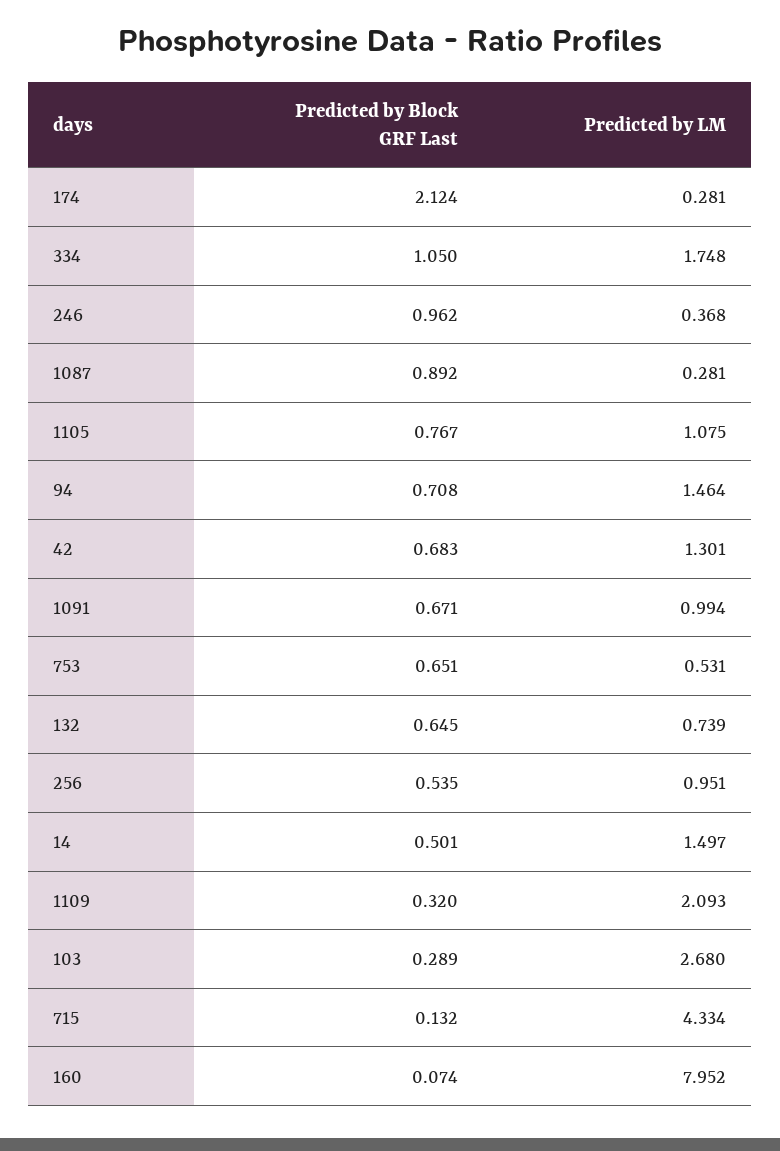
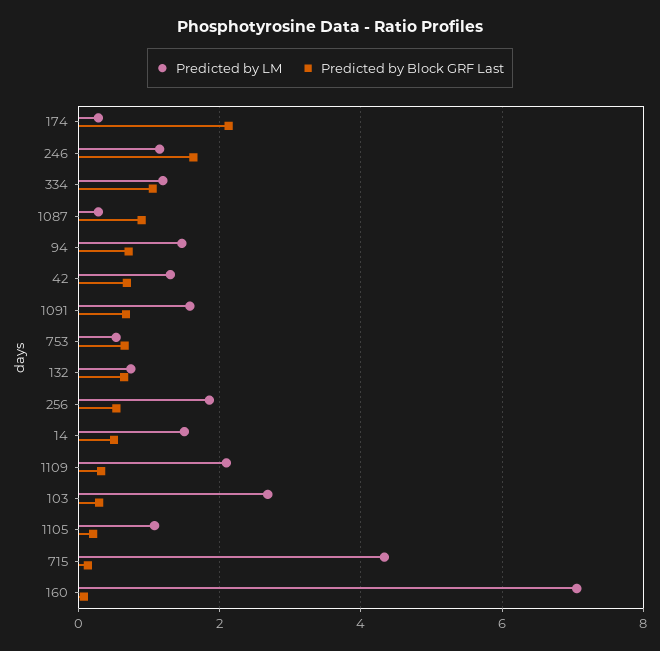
  {
    "Predicted by Block GRF Last": {
      "174": 2.124,
      "334": 1.05,
-     "246": 0.962,
+     "246": 1.6,
      "1087": 0.892,
-     "1105": 0.767,
+     "1105": 0.2,
      "94": 0.708,
      "42": 0.683,
      "1091": 0.671,
      "753": 0.651,
      "132": 0.645,
      "256": 0.535,
      "14": 0.501,
      "1109": 0.32,
      "103": 0.289,
      "715": 0.132,
      "160": 0.074
    },
    "Predicted by LM": {
      "174": 0.281,
-     "334": 1.748,
+     "334": 1.2,
-     "246": 0.368,
+     "246": 1.2,
      "1087": 0.281,
      "1105": 1.075,
      "94": 1.464,
      "42": 1.301,
-     "1091": 0.994,
+     "1091": 1.6,
      "753": 0.531,
      "132": 0.739,
-     "256": 0.951,
+     "256": 1.8,
      "14": 1.497,
      "1109": 2.093,
      "103": 2.68,
      "715": 4.334,
-     "160": 7.952
+     "160": 7
    }
  }

